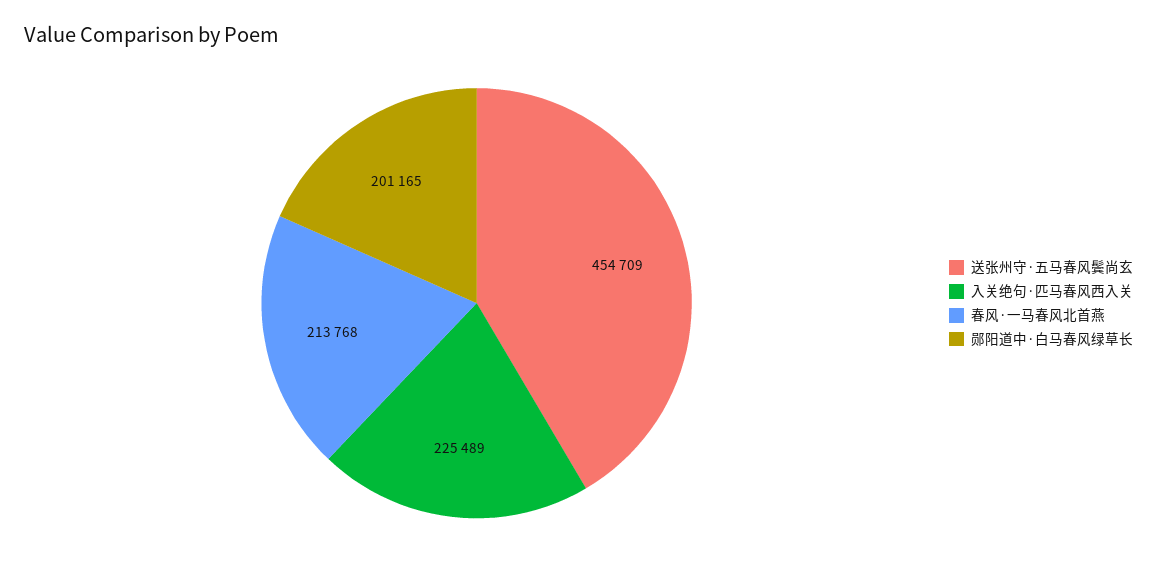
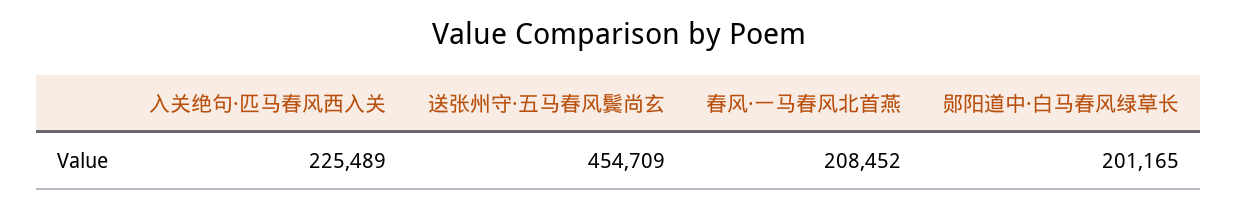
  {
    "送张州守·五马春风鬓尚玄": 454709,
    "入关绝句·匹马春风西入关": 225489,
-   "春风·一马春风北首燕": 213768,
+   "春风·一马春风北首燕": 208452,
    "郧阳道中·白马春风绿草长": 201165
  }

